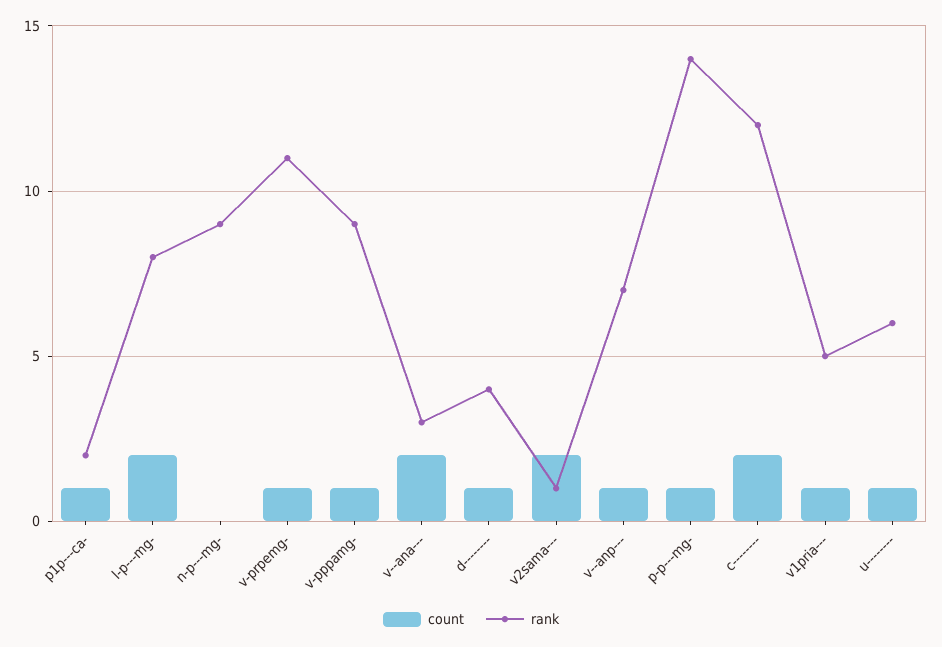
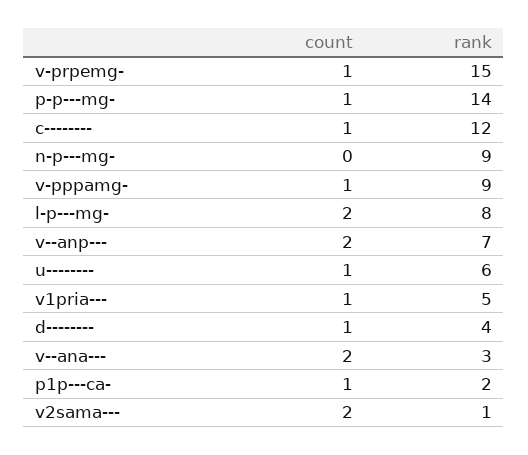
  {
    "count": {
      "p1p---ca-": 1,
      "l-p---mg-": 2,
      "n-p---mg-": 0,
      "v-prpemg-": 1,
      "v-pppamg-": 1,
      "v--ana---": 2,
      "d--------": 1,
      "v2sama---": 2,
-     "v--anp---": 1,
+     "v--anp---": 2,
      "p-p---mg-": 1,
-     "c--------": 2,
+     "c--------": 1,
      "v1pria---": 1,
      "u--------": 1
    },
    "rank": {
      "p1p---ca-": 2,
      "l-p---mg-": 8,
      "n-p---mg-": 9,
-     "v-prpemg-": 11,
+     "v-prpemg-": 15,
      "v-pppamg-": 9,
      "v--ana---": 3,
      "d--------": 4,
      "v2sama---": 1,
      "v--anp---": 7,
      "p-p---mg-": 14,
      "c--------": 12,
      "v1pria---": 5,
      "u--------": 6
    }
  }

